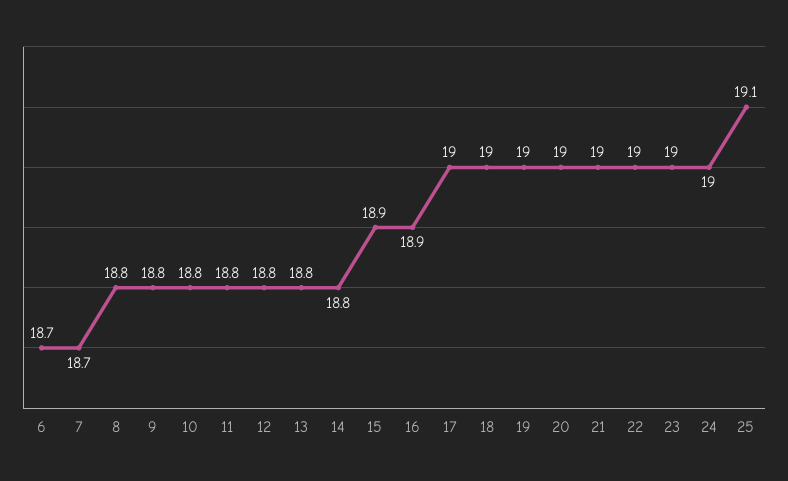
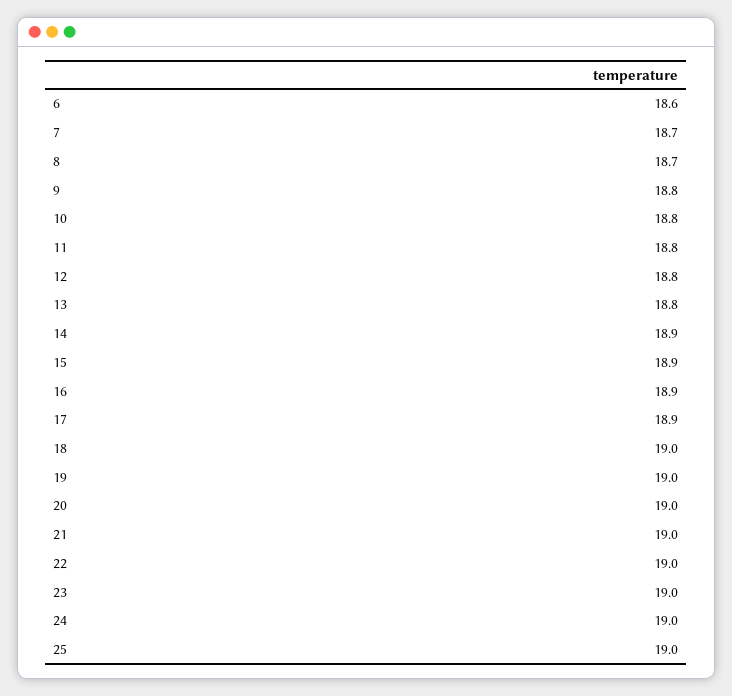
  {
-   "6": 18.7,
+   "6": 18.6,
    "7": 18.7,
-   "8": 18.8,
+   "8": 18.7,
    "9": 18.8,
    "10": 18.8,
    "11": 18.8,
    "12": 18.8,
    "13": 18.8,
-   "14": 18.8,
+   "14": 18.9,
    "15": 18.9,
    "16": 18.9,
-   "17": 19,
+   "17": 18.9,
    "18": 19,
    "19": 19,
    "20": 19,
    "21": 19,
    "22": 19,
    "23": 19,
    "24": 19,
-   "25": 19.1
+   "25": 19
  }

